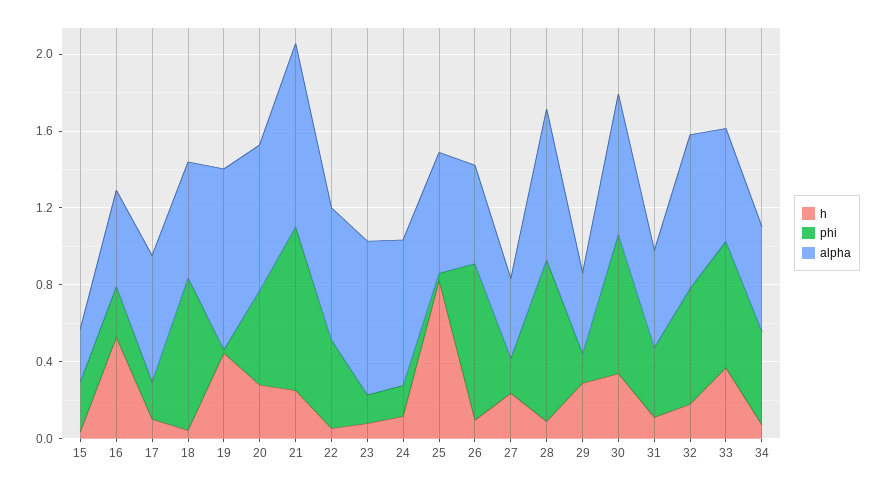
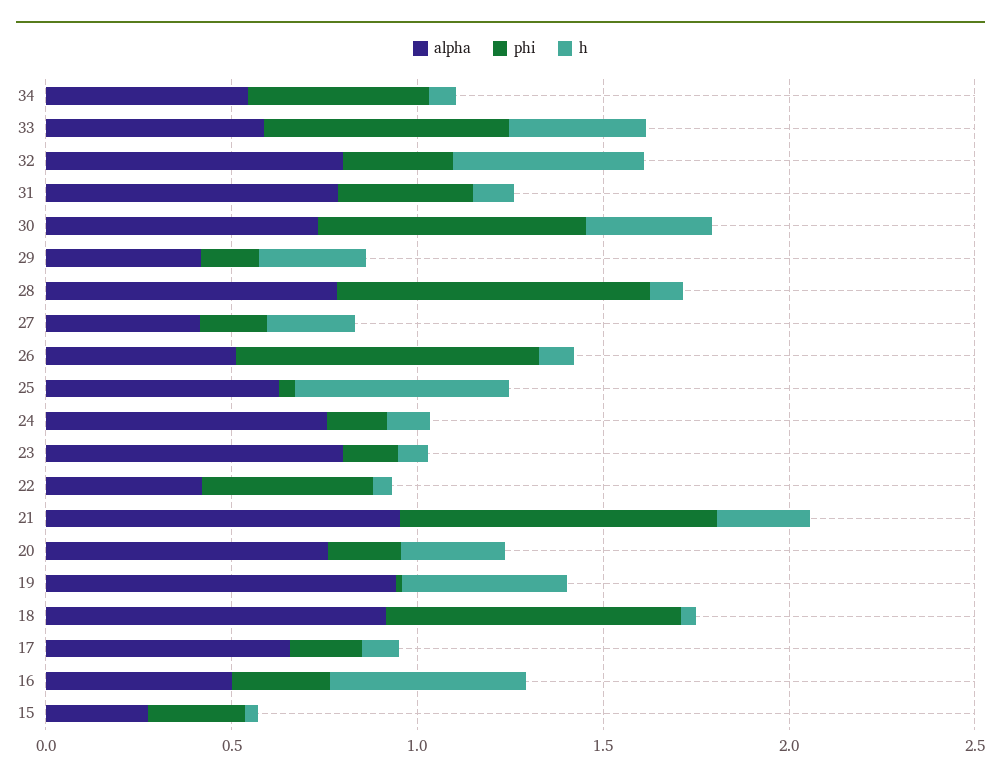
  {
    "h": {
      "15": 0,
      "16": 0.5,
      "17": 0.1,
      "18": 0,
      "19": 0.4,
      "20": 0.3,
      "21": 0.3,
      "22": 0.1,
      "23": 0.1,
      "24": 0.1,
-     "25": 0.8,
+     "25": 0.6,
      "26": 0.1,
      "27": 0.2,
      "28": 0.1,
      "29": 0.3,
      "30": 0.3,
      "31": 0.1,
-     "32": 0.2,
+     "32": 0.5,
      "33": 0.4,
      "34": 0.1
    },
    "phi": {
      "15": 0.3,
      "16": 0.3,
      "17": 0.2,
      "18": 0.8,
      "19": 0,
-     "20": 0.5,
+     "20": 0.2,
      "21": 0.9,
      "22": 0.5,
      "23": 0.1,
      "24": 0.2,
      "25": 0,
      "26": 0.8,
      "27": 0.2,
      "28": 0.8,
      "29": 0.2,
      "30": 0.7,
      "31": 0.4,
-     "32": 0.6,
+     "32": 0.3,
      "33": 0.7,
      "34": 0.5
    },
    "alpha": {
      "15": 0.3,
      "16": 0.5,
      "17": 0.7,
-     "18": 0.6,
+     "18": 0.9,
      "19": 0.9,
      "20": 0.8,
      "21": 1,
-     "22": 0.7,
+     "22": 0.4,
      "23": 0.8,
      "24": 0.8,
      "25": 0.6,
      "26": 0.5,
      "27": 0.4,
      "28": 0.8,
      "29": 0.4,
      "30": 0.7,
-     "31": 0.5,
+     "31": 0.8,
      "32": 0.8,
      "33": 0.6,
      "34": 0.5
    }
  }

